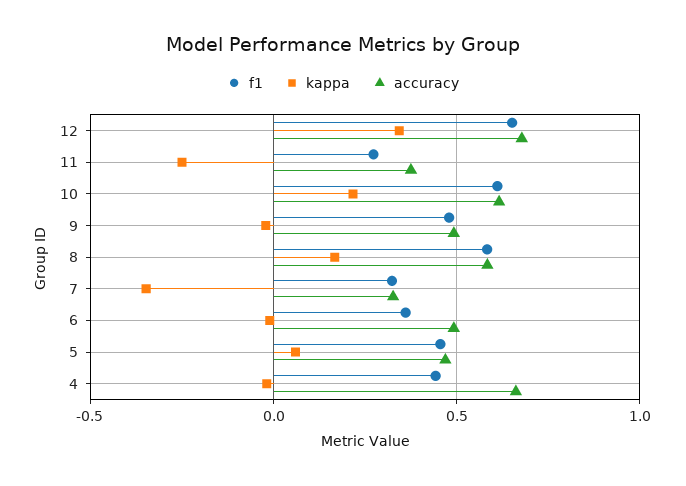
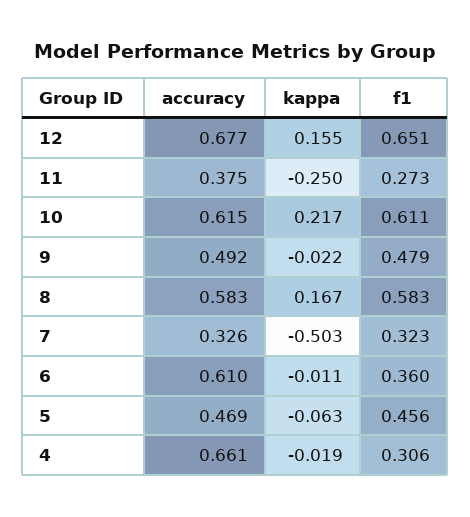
  {
    "f1": {
      "12": 0.651,
      "11": 0.273,
      "10": 0.611,
      "9": 0.479,
      "8": 0.583,
      "7": 0.323,
      "6": 0.36,
      "5": 0.456,
-     "4": 0.45
+     "4": 0.306
    },
    "kappa": {
-     "12": 0.35,
+     "12": 0.155,
      "11": -0.25,
      "10": 0.217,
      "9": -0.022,
      "8": 0.167,
-     "7": -0.35,
+     "7": -0.503,
      "6": -0.011,
-     "5": 0.05,
+     "5": -0.063,
      "4": -0.019
    },
    "accuracy": {
      "12": 0.677,
      "11": 0.375,
      "10": 0.615,
      "9": 0.492,
      "8": 0.583,
      "7": 0.326,
-     "6": 0.5,
+     "6": 0.61,
      "5": 0.469,
      "4": 0.661
    }
  }

